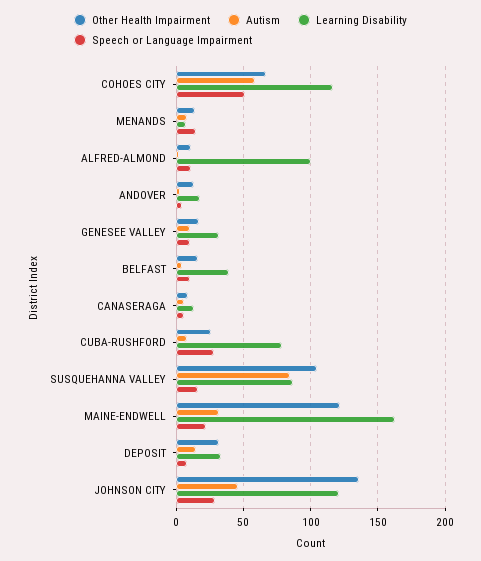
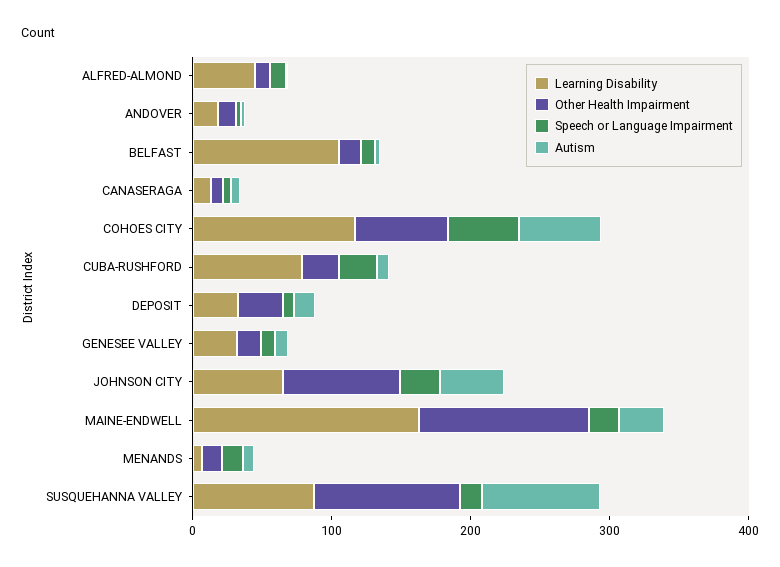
  {
    "Other Health Impairment": {
      "COHOES CITY": 65,
      "MENANDS": 15,
      "ALFRED-ALMOND": 10,
      "ANDOVER": 15,
      "GENESEE VALLEY": 15,
      "BELFAST": 15,
      "CANASERAGA": 10,
      "CUBA-RUSHFORD": 25,
      "SUSQUEHANNA VALLEY": 105,
      "MAINE-ENDWELL": 120,
      "DEPOSIT": 30,
-     "JOHNSON CITY": 135
+     "JOHNSON CITY": 80
    },
    "Autism": {
      "COHOES CITY": 60,
      "MENANDS": 10,
      "ALFRED-ALMOND": 0,
      "ANDOVER": 5,
      "GENESEE VALLEY": 10,
      "BELFAST": 5,
      "CANASERAGA": 5,
      "CUBA-RUSHFORD": 10,
      "SUSQUEHANNA VALLEY": 85,
      "MAINE-ENDWELL": 30,
      "DEPOSIT": 15,
      "JOHNSON CITY": 45
    },
    "Learning Disability": {
      "COHOES CITY": 115,
      "MENANDS": 5,
-     "ALFRED-ALMOND": 100,
+     "ALFRED-ALMOND": 40,
      "ANDOVER": 20,
      "GENESEE VALLEY": 30,
-     "BELFAST": 40,
+     "BELFAST": 100,
      "CANASERAGA": 15,
      "CUBA-RUSHFORD": 80,
      "SUSQUEHANNA VALLEY": 85,
      "MAINE-ENDWELL": 165,
      "DEPOSIT": 35,
-     "JOHNSON CITY": 120
+     "JOHNSON CITY": 60
    },
    "Speech or Language Impairment": {
      "COHOES CITY": 50,
      "MENANDS": 15,
      "ALFRED-ALMOND": 10,
      "ANDOVER": 5,
      "GENESEE VALLEY": 10,
      "BELFAST": 10,
      "CANASERAGA": 5,
      "CUBA-RUSHFORD": 30,
      "SUSQUEHANNA VALLEY": 15,
      "MAINE-ENDWELL": 20,
      "DEPOSIT": 10,
      "JOHNSON CITY": 30
    }
  }

